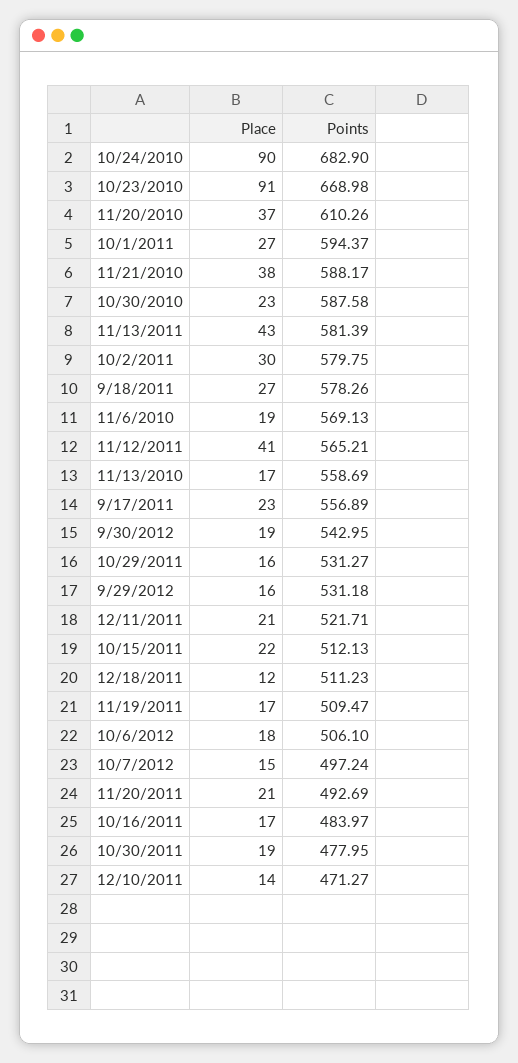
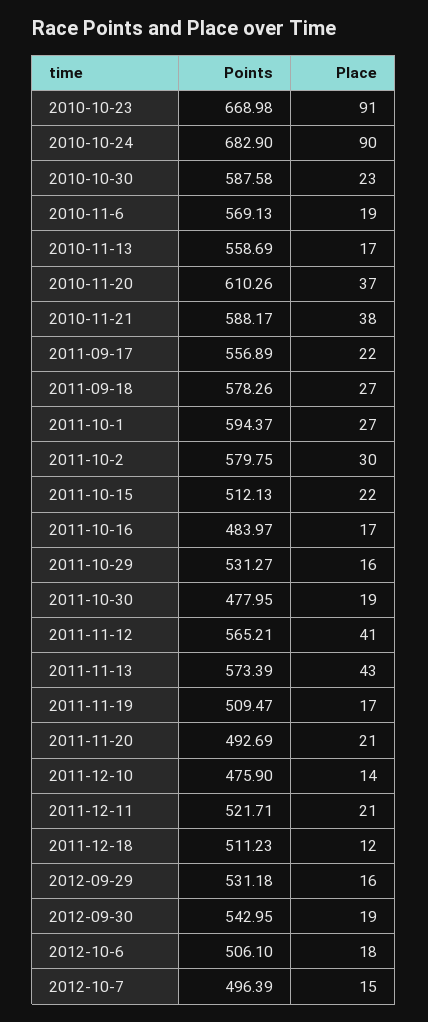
  {
    "Place": {
      "10/24/2010": 90,
      "10/23/2010": 91,
      "11/20/2010": 37,
      "10/1/2011": 27,
      "11/21/2010": 38,
      "10/30/2010": 23,
      "11/13/2011": 43,
      "10/2/2011": 30,
      "9/18/2011": 27,
      "11/6/2010": 19,
      "11/12/2011": 41,
      "11/13/2010": 17,
-     "9/17/2011": 23,
+     "9/17/2011": 22,
      "9/30/2012": 19,
      "10/29/2011": 16,
      "9/29/2012": 16,
      "12/11/2011": 21,
      "10/15/2011": 22,
      "12/18/2011": 12,
      "11/19/2011": 17,
      "10/6/2012": 18,
      "10/7/2012": 15,
      "11/20/2011": 21,
      "10/16/2011": 17,
      "10/30/2011": 19,
      "12/10/2011": 14
    },
    "Points": {
      "10/24/2010": 682.9,
      "10/23/2010": 668.98,
      "11/20/2010": 610.26,
      "10/1/2011": 594.37,
      "11/21/2010": 588.17,
      "10/30/2010": 587.58,
-     "11/13/2011": 581.39,
+     "11/13/2011": 573.39,
      "10/2/2011": 579.75,
      "9/18/2011": 578.26,
      "11/6/2010": 569.13,
      "11/12/2011": 565.21,
      "11/13/2010": 558.69,
      "9/17/2011": 556.89,
      "9/30/2012": 542.95,
      "10/29/2011": 531.27,
      "9/29/2012": 531.18,
      "12/11/2011": 521.71,
      "10/15/2011": 512.13,
      "12/18/2011": 511.23,
      "11/19/2011": 509.47,
      "10/6/2012": 506.1,
-     "10/7/2012": 497.24,
+     "10/7/2012": 496.39,
      "11/20/2011": 492.69,
      "10/16/2011": 483.97,
      "10/30/2011": 477.95,
-     "12/10/2011": 471.27
+     "12/10/2011": 475.9
    }
  }

